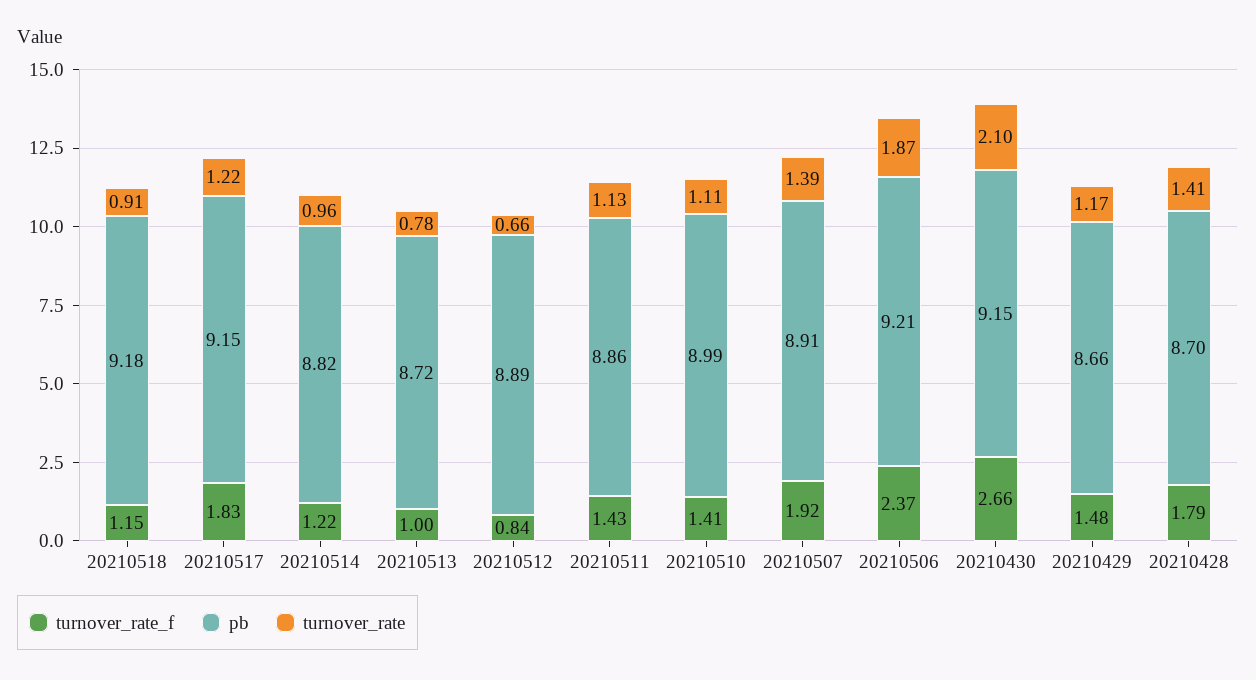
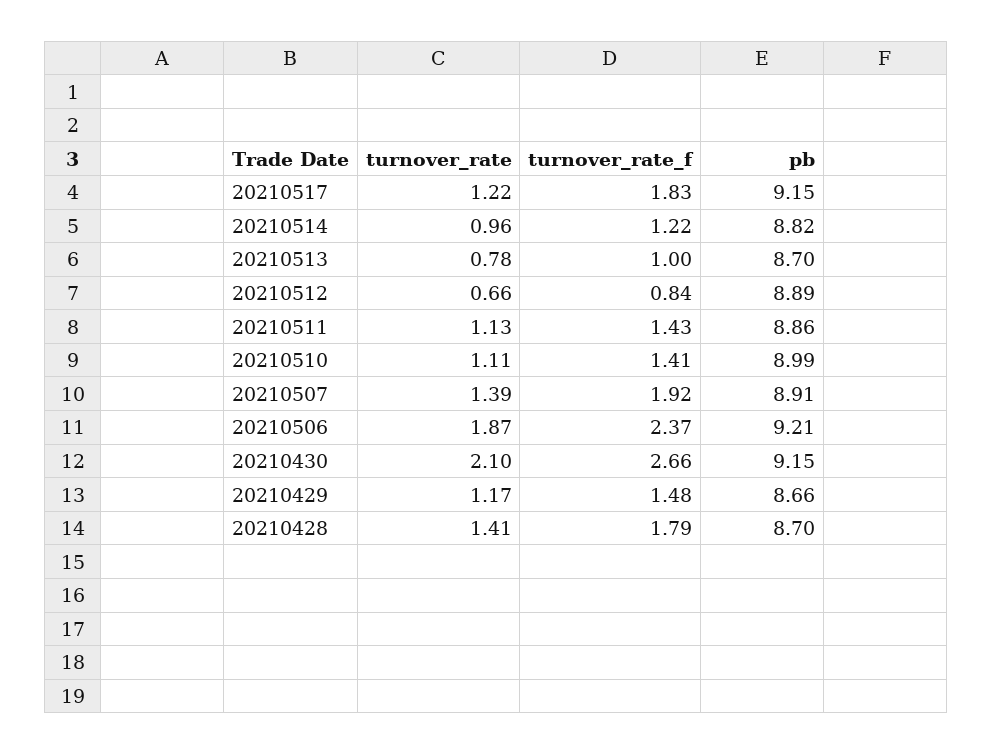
  {
    "turnover_rate_f": {
-     "20210518": 1.15,
      "20210517": 1.83,
      "20210514": 1.22,
      "20210513": 1,
      "20210512": 0.84,
      "20210511": 1.43,
      "20210510": 1.41,
      "20210507": 1.92,
      "20210506": 2.37,
      "20210430": 2.66,
      "20210429": 1.48,
      "20210428": 1.79
    },
    "pb": {
-     "20210518": 9.18,
      "20210517": 9.15,
      "20210514": 8.82,
-     "20210513": 8.72,
+     "20210513": 8.7,
      "20210512": 8.89,
      "20210511": 8.86,
      "20210510": 8.99,
      "20210507": 8.91,
      "20210506": 9.21,
      "20210430": 9.15,
      "20210429": 8.66,
      "20210428": 8.7
    },
    "turnover_rate": {
-     "20210518": 0.91,
      "20210517": 1.22,
      "20210514": 0.96,
      "20210513": 0.78,
      "20210512": 0.66,
      "20210511": 1.13,
      "20210510": 1.11,
      "20210507": 1.39,
      "20210506": 1.87,
      "20210430": 2.1,
      "20210429": 1.17,
      "20210428": 1.41
    }
  }

